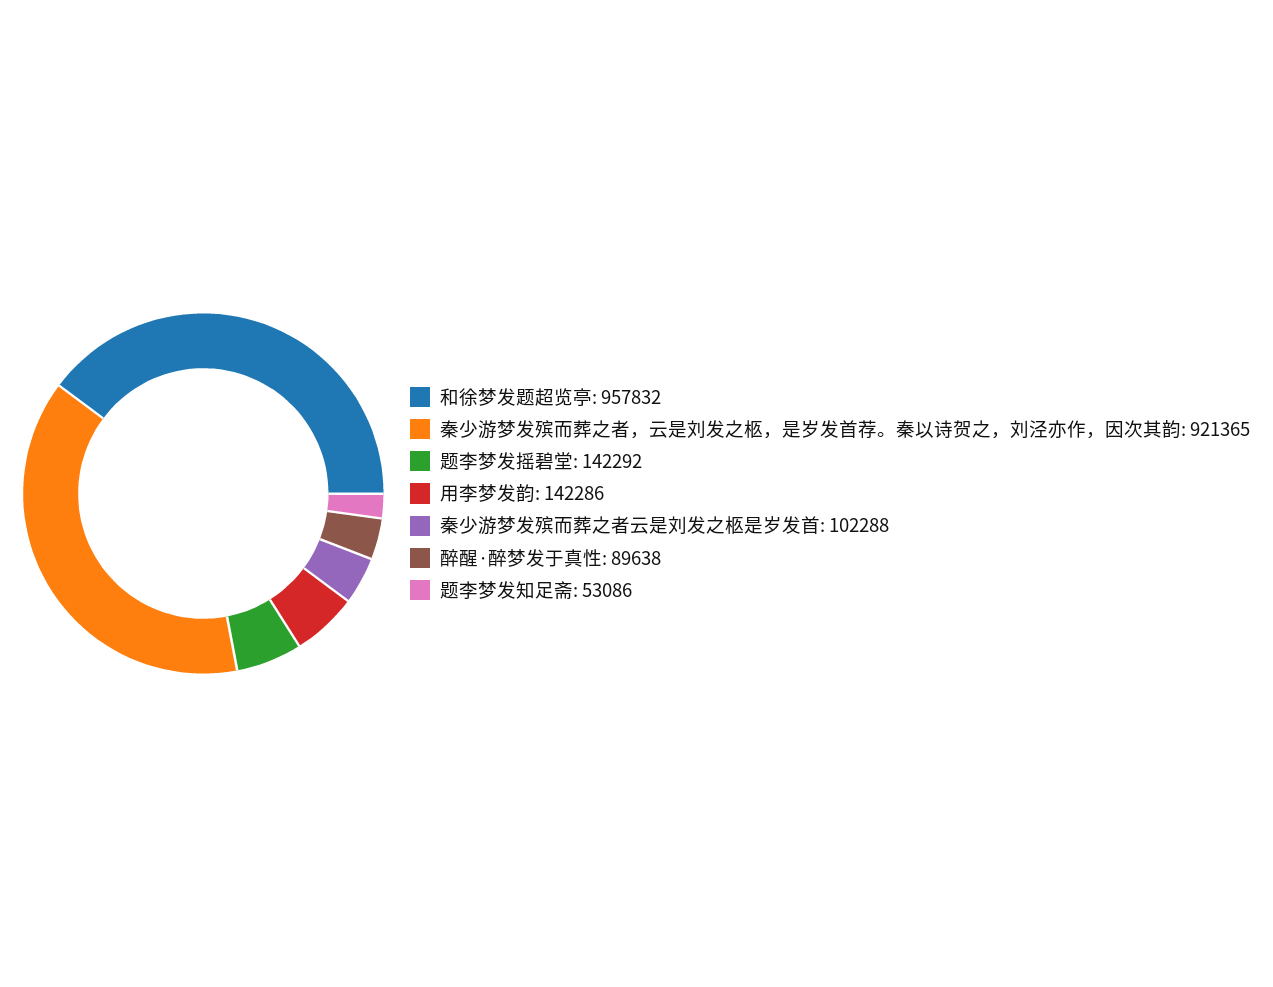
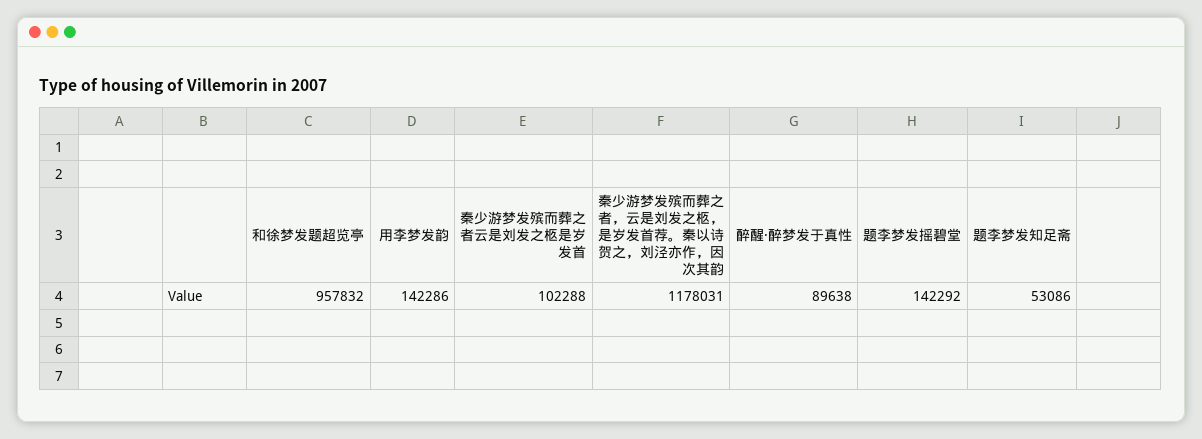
  {
    "和徐梦发题超览亭": 957832,
-   "秦少游梦发殡而葬之者，云是刘发之柩，是岁发首荐。秦以诗贺之，刘泾亦作，因次其韵": 921365,
+   "秦少游梦发殡而葬之者，云是刘发之柩，是岁发首荐。秦以诗贺之，刘泾亦作，因次其韵": 1178031,
    "题李梦发摇碧堂": 142292,
    "用李梦发韵": 142286,
    "秦少游梦发殡而葬之者云是刘发之柩是岁发首": 102288,
    "醉醒·醉梦发于真性": 89638,
    "题李梦发知足斋": 53086
  }

